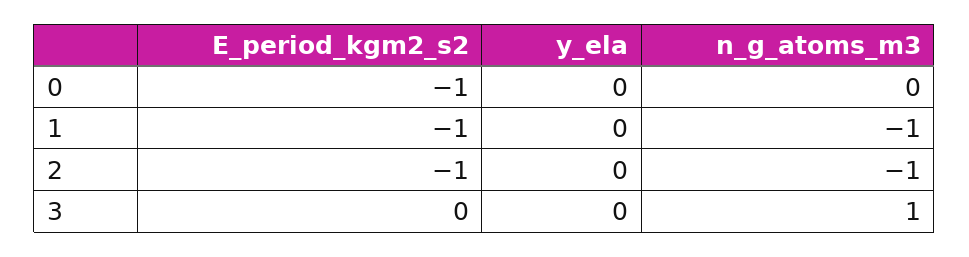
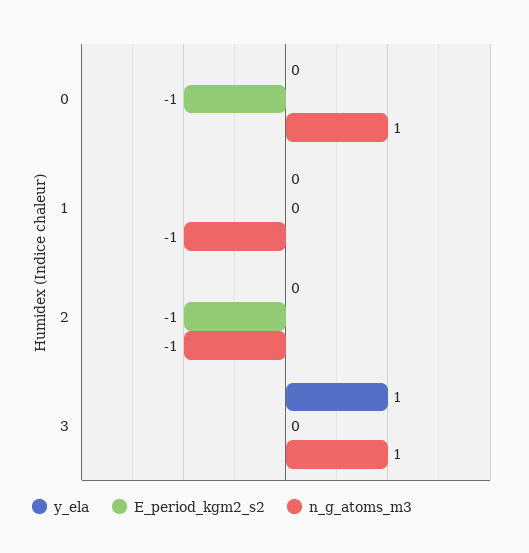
  {
    "E_period_kgm2_s2": {
      "0": -1,
-     "1": -1,
+     "1": 0,
      "2": -1,
      "3": 0
    },
    "y_ela": {
      "0": 0,
      "1": 0,
      "2": 0,
-     "3": 0
+     "3": 1
    },
    "n_g_atoms_m3": {
-     "0": 0,
+     "0": 1,
      "1": -1,
      "2": -1,
      "3": 1
    }
  }

